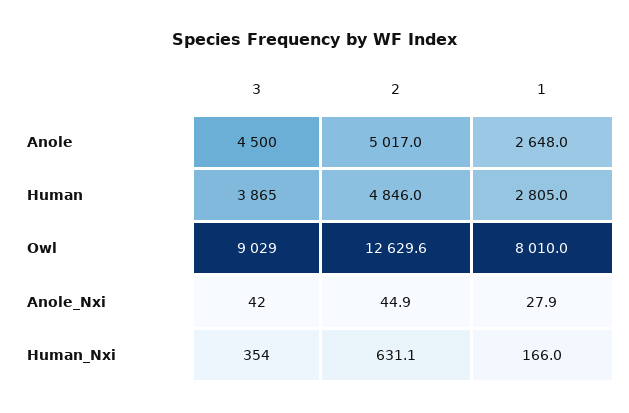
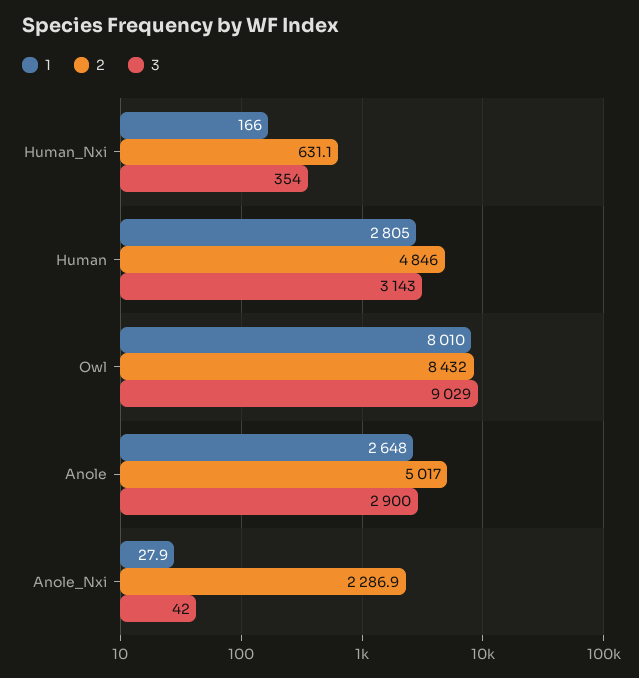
  {
    "3": {
-     "Anole": 4500,
+     "Anole": 2900,
-     "Human": 3865,
+     "Human": 3143,
      "Owl": 9029,
      "Anole_Nxi": 42,
      "Human_Nxi": 354
    },
    "2": {
      "Anole": 5017,
      "Human": 4846,
-     "Owl": 12629.6,
+     "Owl": 8432,
-     "Anole_Nxi": 44.9,
+     "Anole_Nxi": 2286.9,
      "Human_Nxi": 631.1
    },
    "1": {
      "Anole": 2648,
      "Human": 2805,
      "Owl": 8010,
      "Anole_Nxi": 27.9,
      "Human_Nxi": 166
    }
  }

